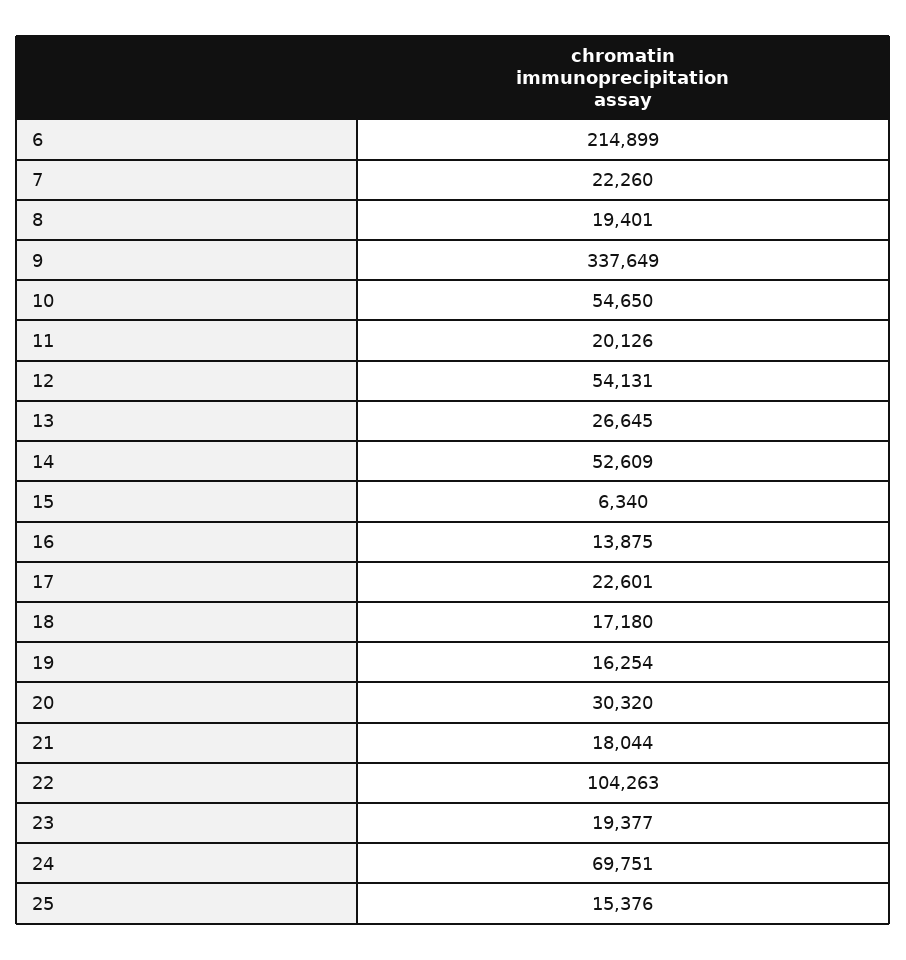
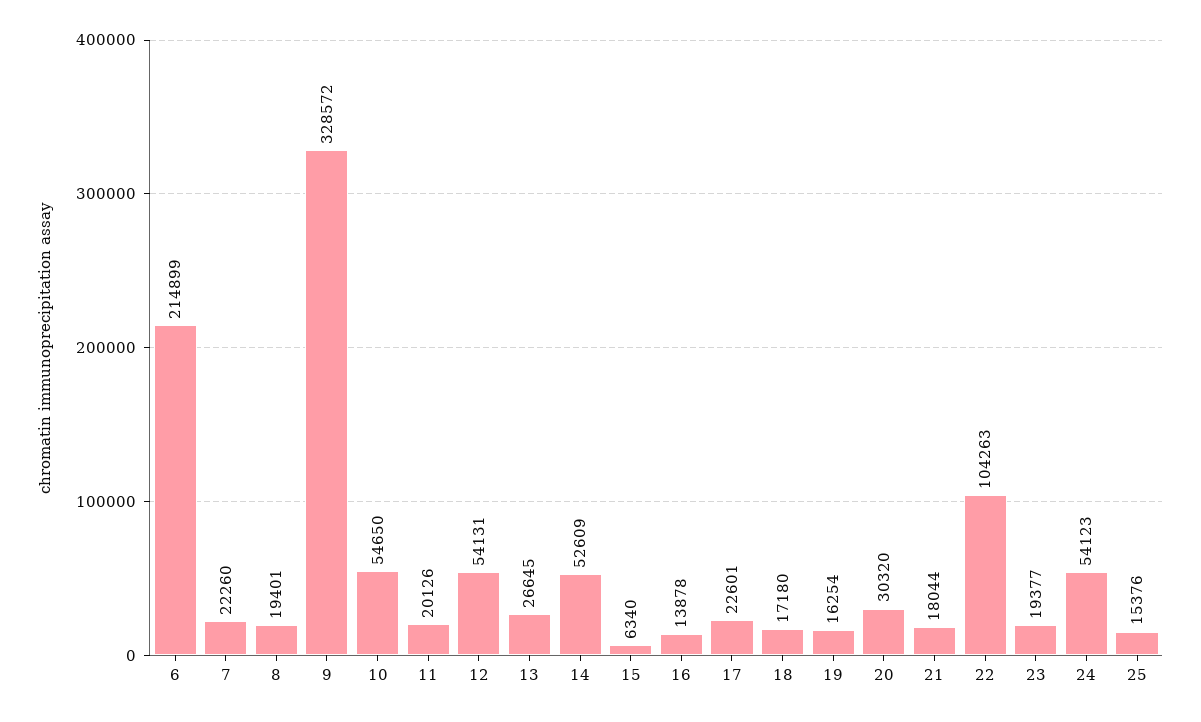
  {
    "6": 214899,
    "7": 22260,
    "8": 19401,
-   "9": 337649,
+   "9": 328572,
    "10": 54650,
    "11": 20126,
    "12": 54131,
    "13": 26645,
    "14": 52609,
    "15": 6340,
-   "16": 13875,
+   "16": 13878,
    "17": 22601,
    "18": 17180,
    "19": 16254,
    "20": 30320,
    "21": 18044,
    "22": 104263,
    "23": 19377,
-   "24": 69751,
+   "24": 54123,
    "25": 15376
  }

